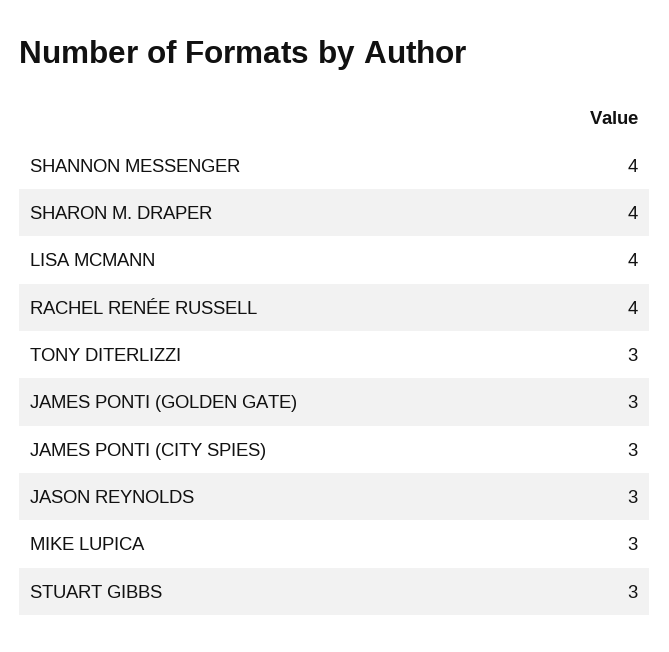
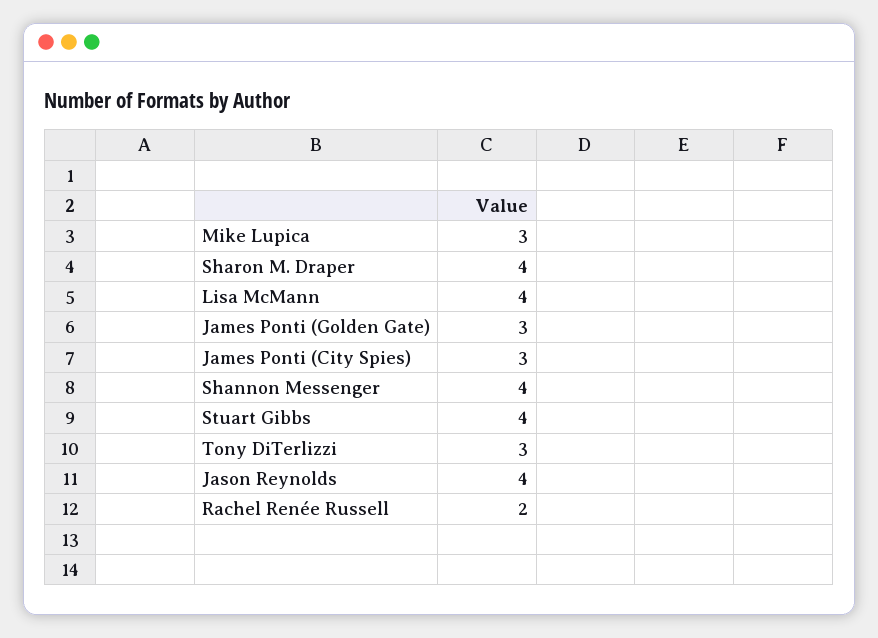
  {
    "SHANNON MESSENGER": 4,
    "SHARON M. DRAPER": 4,
    "LISA MCMANN": 4,
-   "RACHEL RENÉE RUSSELL": 4,
+   "RACHEL RENÉE RUSSELL": 2,
    "TONY DITERLIZZI": 3,
    "JAMES PONTI (GOLDEN GATE)": 3,
    "JAMES PONTI (CITY SPIES)": 3,
-   "JASON REYNOLDS": 3,
+   "JASON REYNOLDS": 4,
    "MIKE LUPICA": 3,
-   "STUART GIBBS": 3
+   "STUART GIBBS": 4
  }

